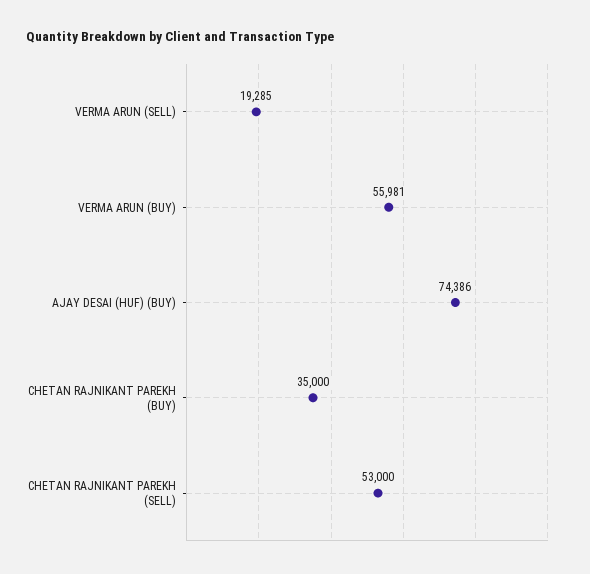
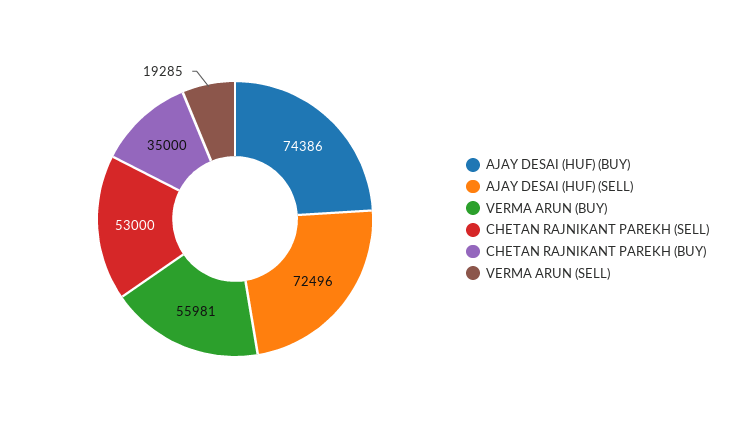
  {
    "VERMA ARUN (SELL)": 19285,
    "VERMA ARUN (BUY)": 55981,
    "AJAY DESAI (HUF) (BUY)": 74386,
    "CHETAN RAJNIKANT PAREKH (BUY)": 35000,
-   "CHETAN RAJNIKANT PAREKH (SELL)": 53000
+   "CHETAN RAJNIKANT PAREKH (SELL)": 53000,
+   "AJAY DESAI (HUF) (SELL)": 72496
  }

